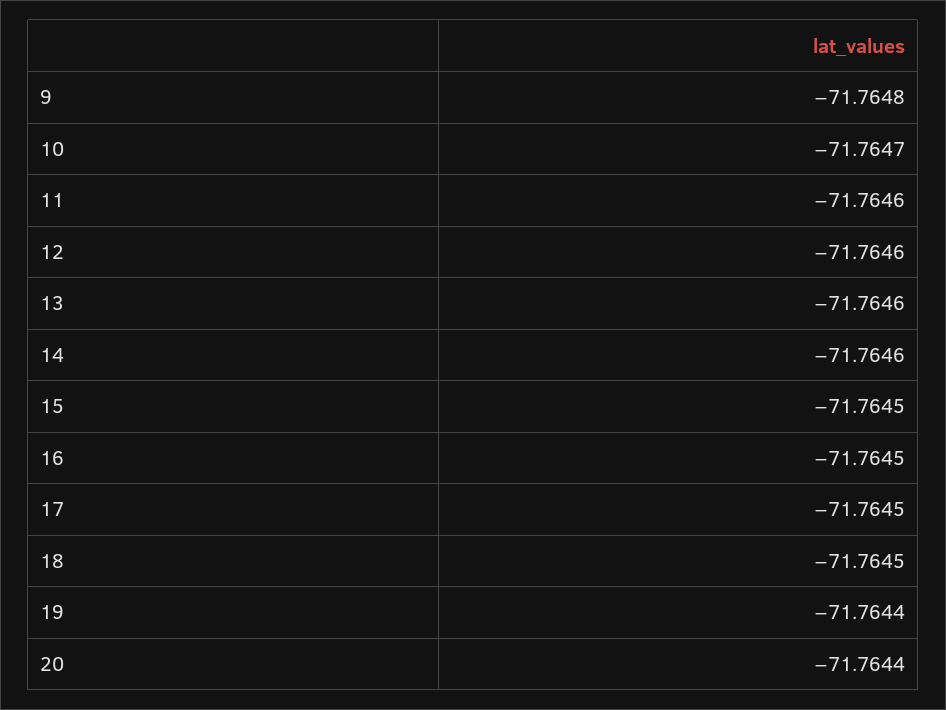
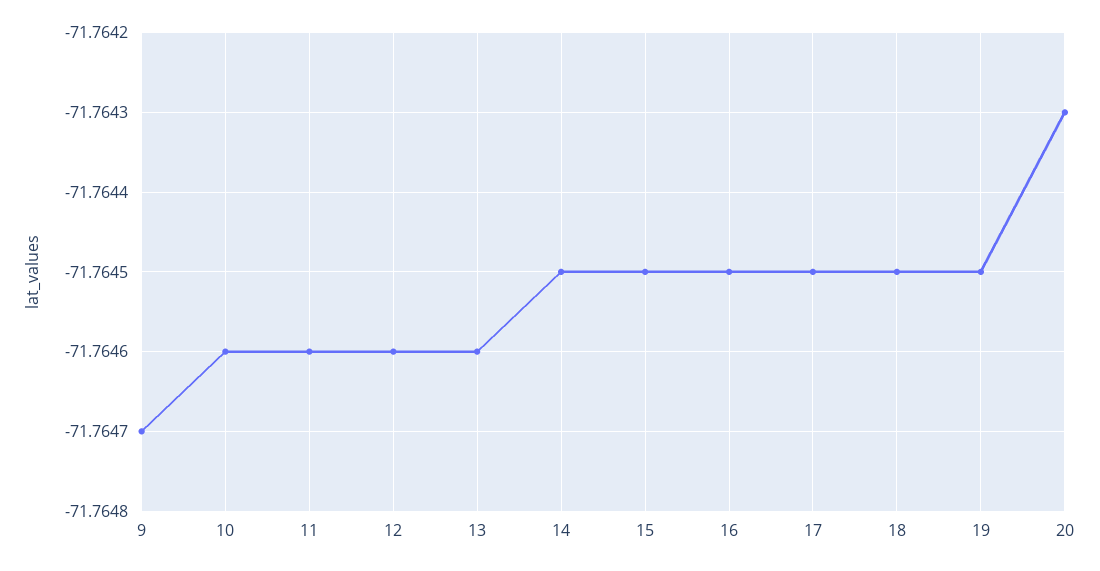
  {
-   "9": -71.7648,
+   "9": -71.7647,
-   "10": -71.7647,
+   "10": -71.7646,
    "11": -71.7646,
    "12": -71.7646,
    "13": -71.7646,
-   "14": -71.7646,
+   "14": -71.7645,
    "15": -71.7645,
    "16": -71.7645,
    "17": -71.7645,
    "18": -71.7645,
-   "19": -71.7644,
+   "19": -71.7645,
-   "20": -71.7644
+   "20": -71.7643
  }

